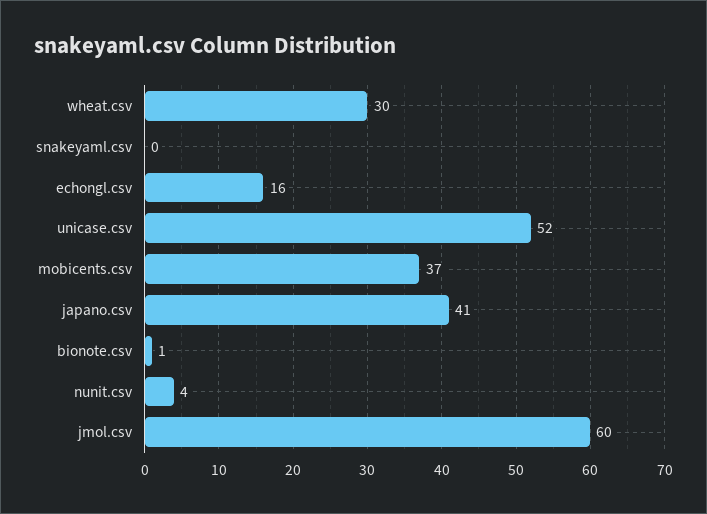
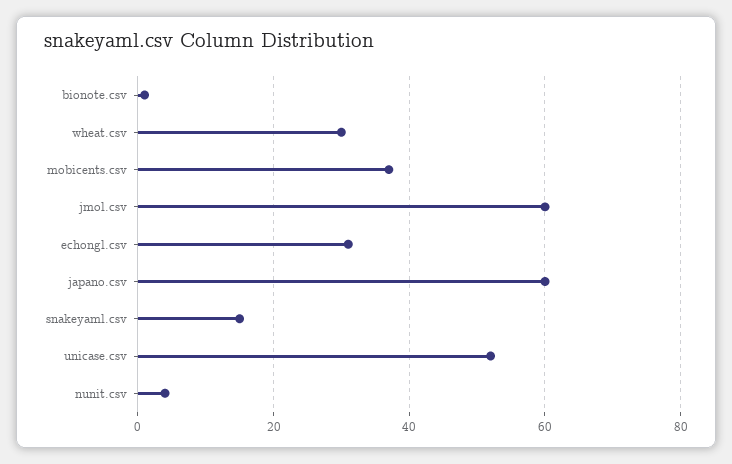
  {
    "wheat.csv": 30,
-   "snakeyaml.csv": 0,
+   "snakeyaml.csv": 15,
-   "echongl.csv": 16,
+   "echongl.csv": 30,
    "unicase.csv": 52,
    "mobicents.csv": 37,
-   "japano.csv": 41,
+   "japano.csv": 60,
    "bionote.csv": 1,
    "nunit.csv": 4,
    "jmol.csv": 60
  }

